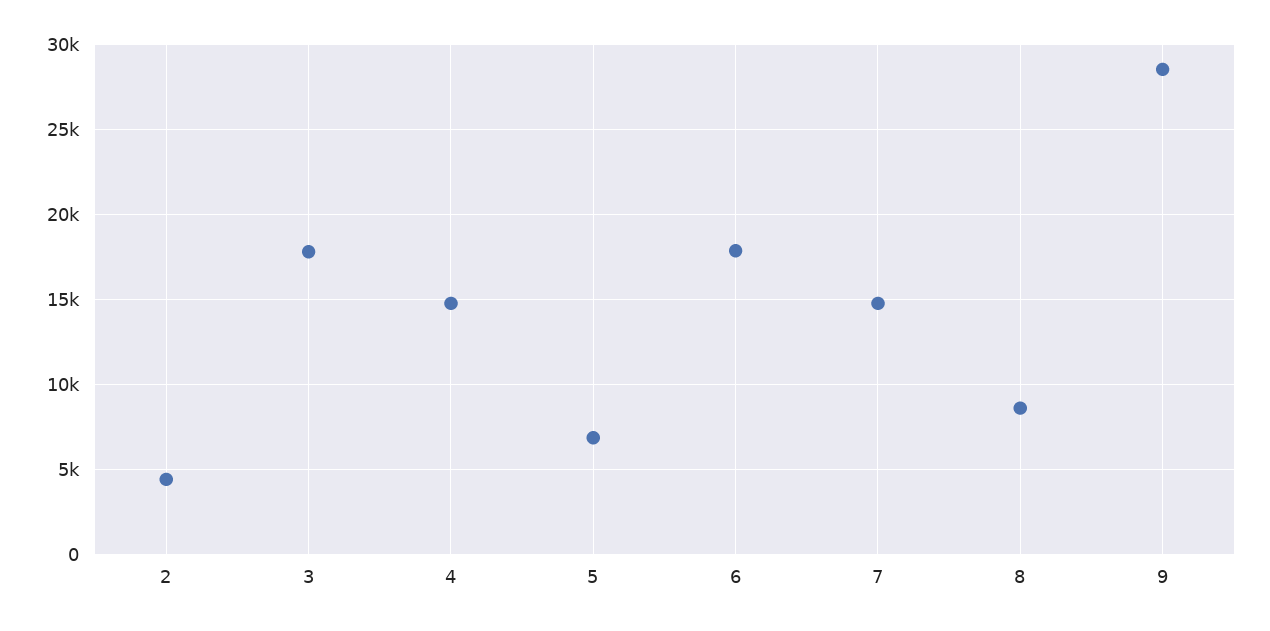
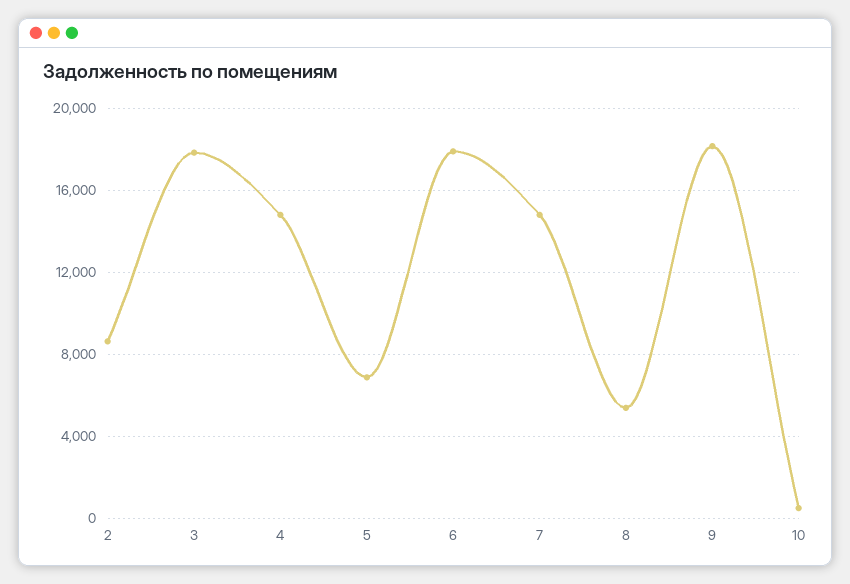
  {
-   "2": 4500,
+   "2": 8500,
    "3": 18000,
    "4": 15000,
    "5": 7000,
    "6": 18000,
    "7": 15000,
-   "8": 8500,
+   "8": 5500,
-   "9": 28500
+   "9": 18000,
+   "10": 500
  }

